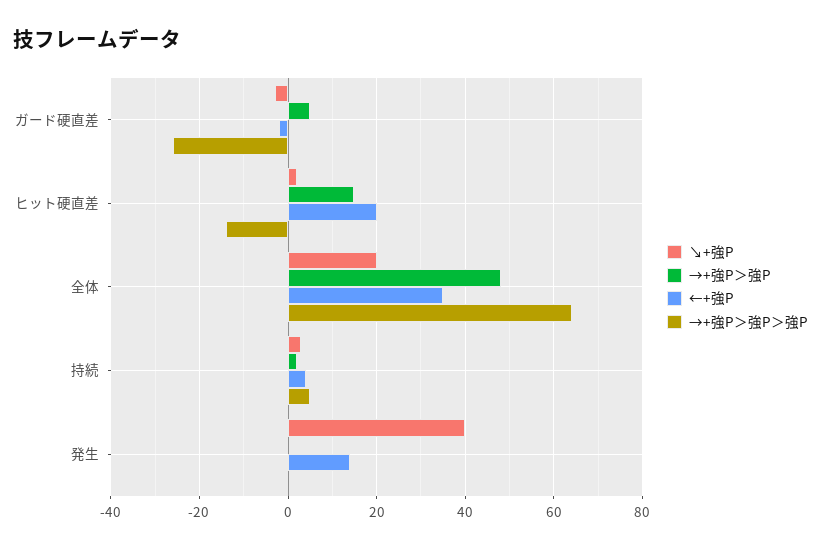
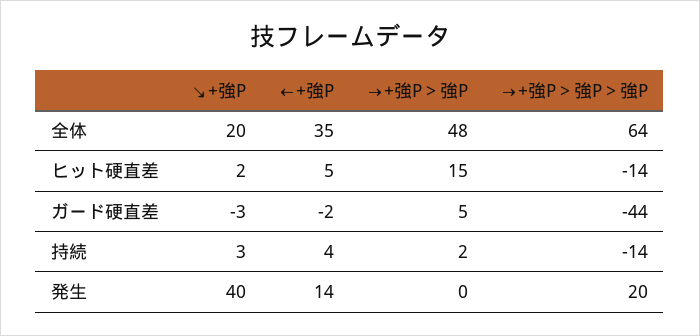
  {
    "↘+強P": {
      "ガード硬直差": -3,
      "ヒット硬直差": 2,
      "全体": 20,
      "持続": 3,
      "発生": 40
    },
    "→+強P＞強P": {
      "ガード硬直差": 5,
      "ヒット硬直差": 15,
      "全体": 48,
      "持続": 2,
      "発生": 0
    },
    "←+強P": {
      "ガード硬直差": -2,
-     "ヒット硬直差": 20,
+     "ヒット硬直差": 5,
      "全体": 35,
      "持続": 4,
      "発生": 14
    },
    "→+強P＞強P＞強P": {
-     "ガード硬直差": -25,
+     "ガード硬直差": -44,
      "ヒット硬直差": -14,
      "全体": 64,
-     "持続": 5,
+     "持続": -14,
-     "発生": 0
+     "発生": 20
    }
  }

